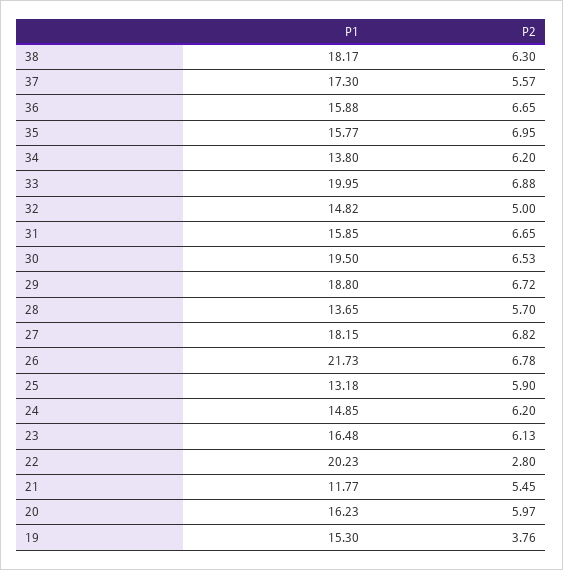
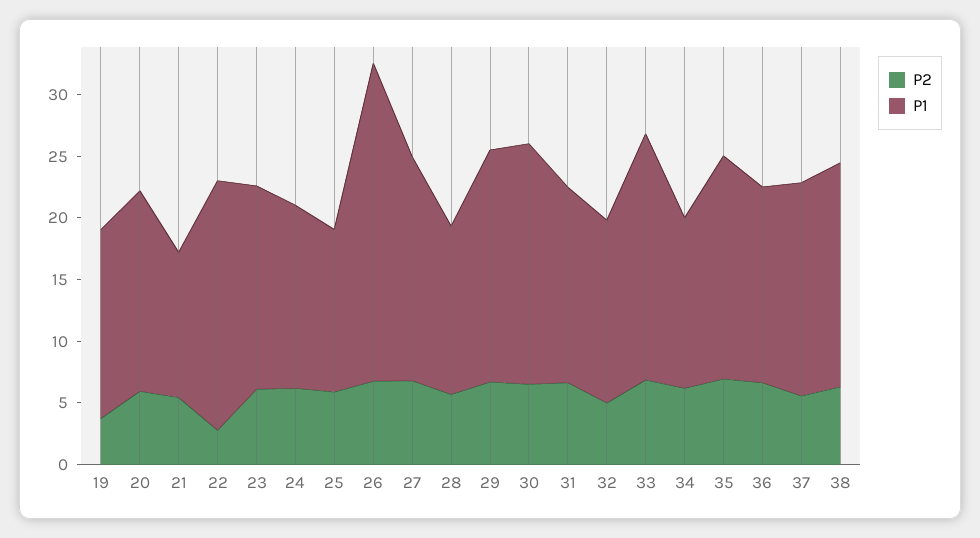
  {
    "P1": {
      "38": 18.17,
      "37": 17.3,
      "36": 15.88,
-     "35": 15.77,
+     "35": 18,
      "34": 13.8,
      "33": 19.95,
      "32": 14.82,
      "31": 15.85,
      "30": 19.5,
      "29": 18.8,
      "28": 13.65,
      "27": 18.15,
-     "26": 21.73,
+     "26": 26,
      "25": 13.18,
      "24": 14.85,
      "23": 16.48,
      "22": 20.23,
      "21": 11.77,
      "20": 16.23,
      "19": 15.3
    },
    "P2": {
      "38": 6.3,
      "37": 5.57,
      "36": 6.65,
      "35": 6.95,
      "34": 6.2,
      "33": 6.88,
      "32": 5,
      "31": 6.65,
      "30": 6.53,
      "29": 6.72,
      "28": 5.7,
      "27": 6.82,
      "26": 6.78,
      "25": 5.9,
      "24": 6.2,
      "23": 6.13,
      "22": 2.8,
      "21": 5.45,
      "20": 5.97,
      "19": 3.76
    }
  }

